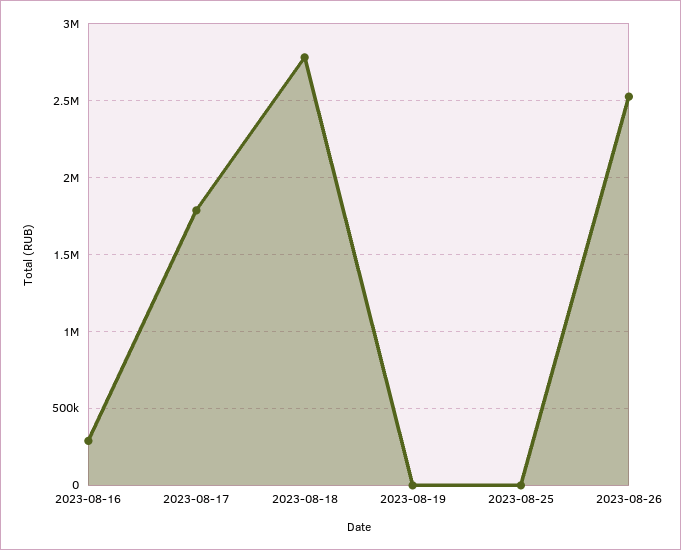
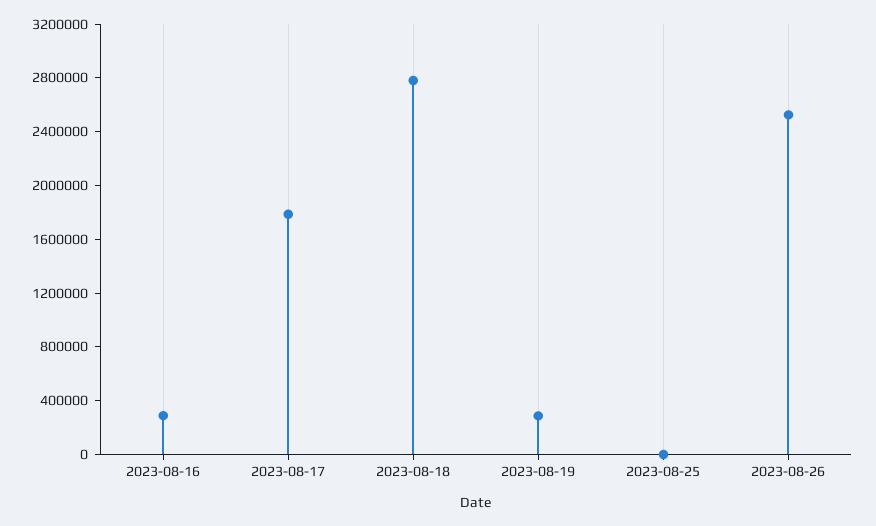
  {
    "2023-08-16": 300000,
    "2023-08-17": 1800000,
    "2023-08-18": 2800000,
-   "2023-08-19": 0,
+   "2023-08-19": 300000,
    "2023-08-25": 0,
    "2023-08-26": 2550000
  }

